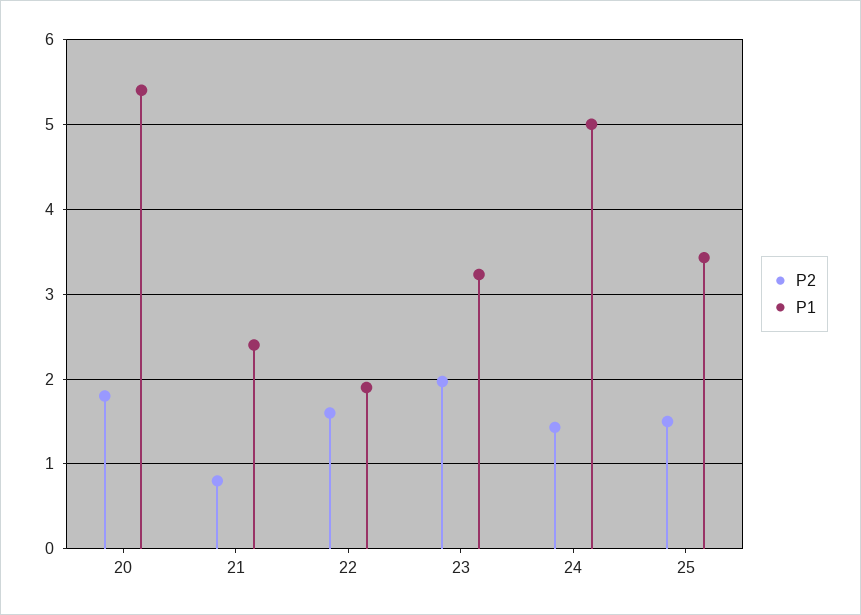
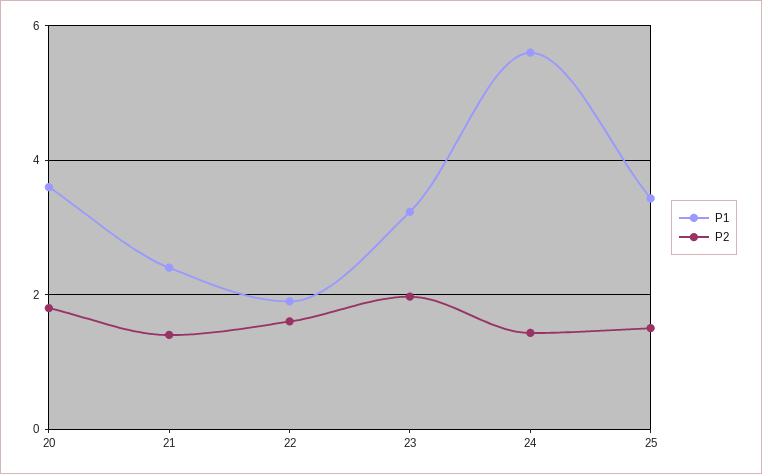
  {
    "P2": {
      "20": 1.8,
-     "21": 0.8,
+     "21": 1.4,
      "22": 1.6,
      "23": 2,
      "24": 1.4,
      "25": 1.5
    },
    "P1": {
-     "20": 5.4,
+     "20": 3.6,
      "21": 2.4,
      "22": 1.9,
      "23": 3.2,
-     "24": 5,
+     "24": 5.6,
      "25": 3.4
    }
  }

